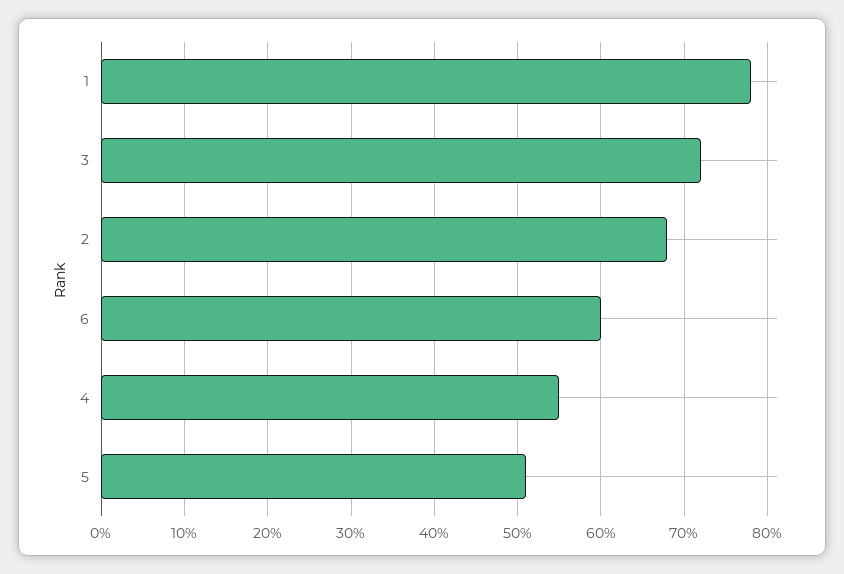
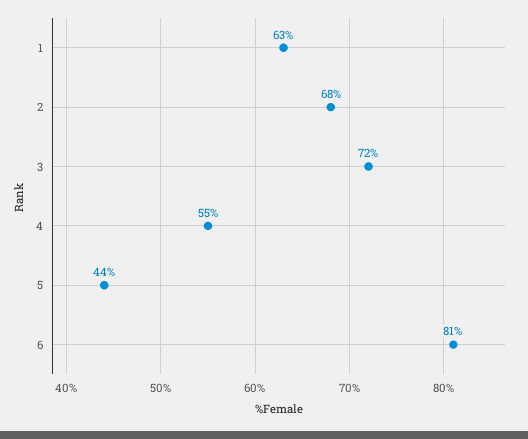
  {
-   "1": 78,
+   "1": 63,
    "3": 72,
    "2": 68,
-   "6": 60,
+   "6": 81,
    "4": 55,
-   "5": 51
+   "5": 44
  }

